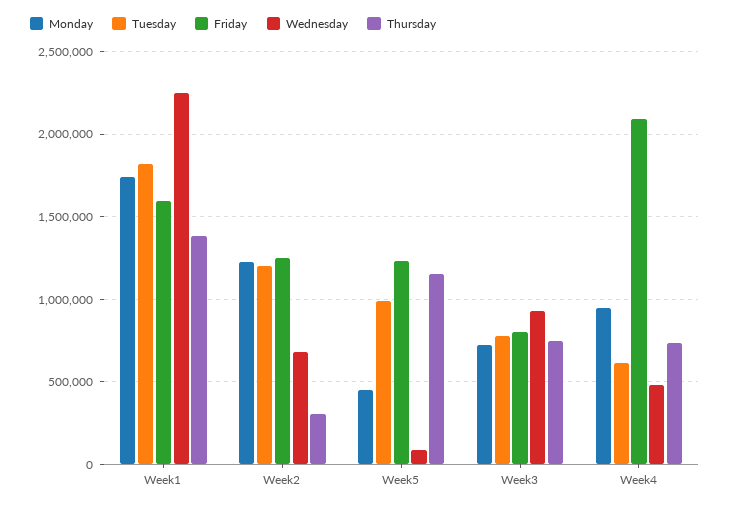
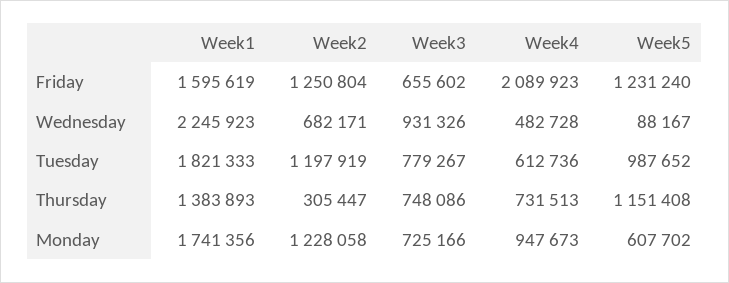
  {
    "Monday": {
      "Week1": 1741356,
      "Week2": 1228058,
-     "Week5": 450000,
+     "Week5": 607702,
      "Week3": 725166,
      "Week4": 947673
    },
    "Tuesday": {
      "Week1": 1821333,
      "Week2": 1197919,
      "Week5": 987652,
      "Week3": 779267,
      "Week4": 612736
    },
    "Friday": {
      "Week1": 1595619,
      "Week2": 1250804,
      "Week5": 1231240,
-     "Week3": 800000,
+     "Week3": 655602,
      "Week4": 2089923
    },
    "Wednesday": {
      "Week1": 2245923,
      "Week2": 682171,
      "Week5": 88167,
      "Week3": 931326,
      "Week4": 482728
    },
    "Thursday": {
      "Week1": 1383893,
      "Week2": 305447,
      "Week5": 1151408,
      "Week3": 748086,
      "Week4": 731513
    }
  }

